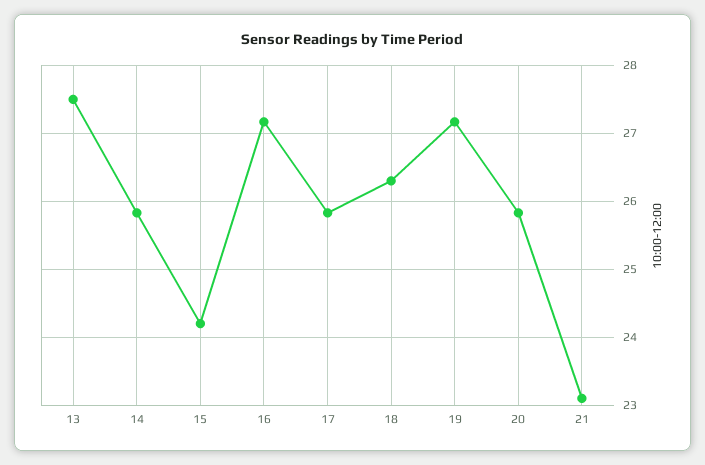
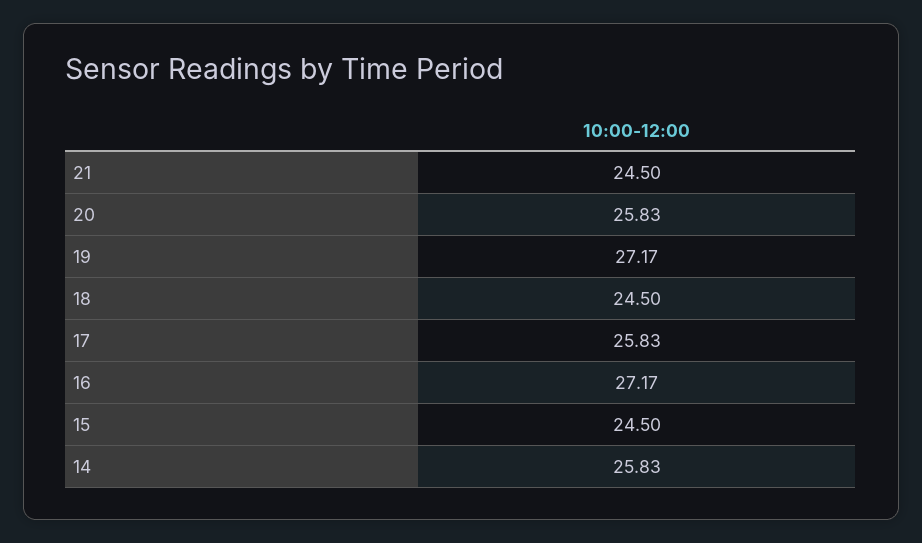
  {
-   "13": 27.5,
    "14": 25.83,
-   "15": 24.2,
+   "15": 24.5,
    "16": 27.17,
    "17": 25.83,
-   "18": 26.3,
+   "18": 24.5,
    "19": 27.17,
    "20": 25.83,
-   "21": 23.1
+   "21": 24.5
  }

